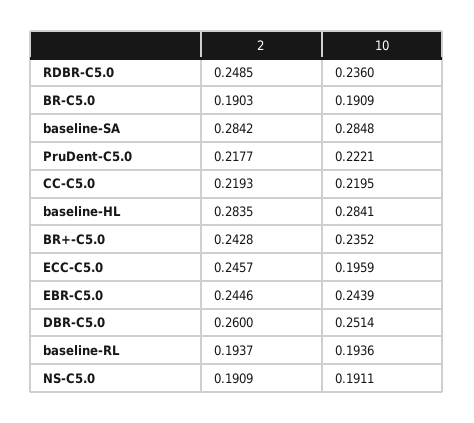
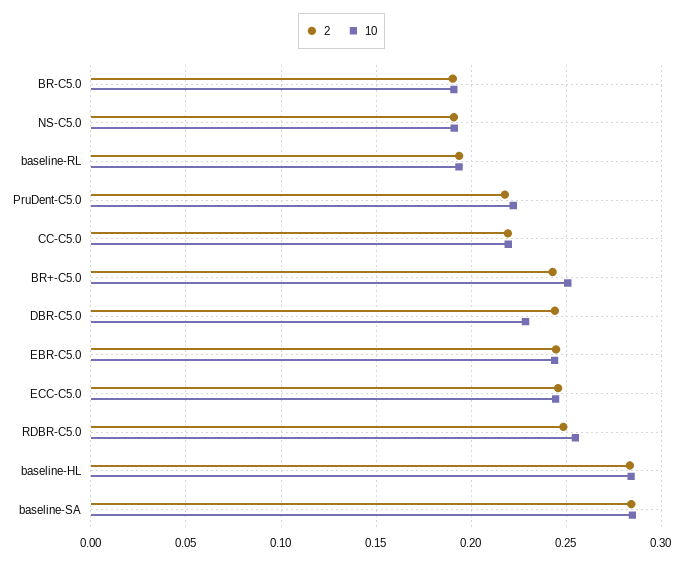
  {
    "2": {
      "RDBR-C5.0": 0.2485,
      "BR-C5.0": 0.1903,
      "baseline-SA": 0.2842,
      "PruDent-C5.0": 0.2177,
      "CC-C5.0": 0.2193,
      "baseline-HL": 0.2835,
      "BR+-C5.0": 0.2428,
      "ECC-C5.0": 0.2457,
      "EBR-C5.0": 0.2446,
-     "DBR-C5.0": 0.26,
+     "DBR-C5.0": 0.245,
      "baseline-RL": 0.1937,
      "NS-C5.0": 0.1909
    },
    "10": {
-     "RDBR-C5.0": 0.236,
+     "RDBR-C5.0": 0.255,
      "BR-C5.0": 0.1909,
      "baseline-SA": 0.2848,
      "PruDent-C5.0": 0.2221,
      "CC-C5.0": 0.2195,
      "baseline-HL": 0.2841,
-     "BR+-C5.0": 0.2352,
+     "BR+-C5.0": 0.25,
-     "ECC-C5.0": 0.1959,
+     "ECC-C5.0": 0.245,
      "EBR-C5.0": 0.2439,
-     "DBR-C5.0": 0.2514,
+     "DBR-C5.0": 0.23,
      "baseline-RL": 0.1936,
      "NS-C5.0": 0.1911
    }
  }

